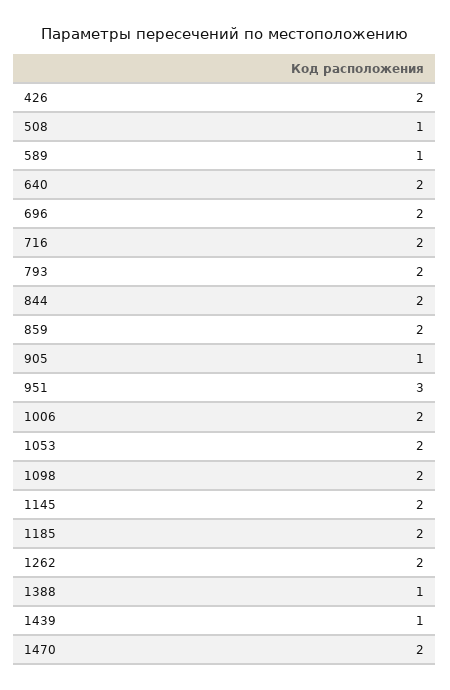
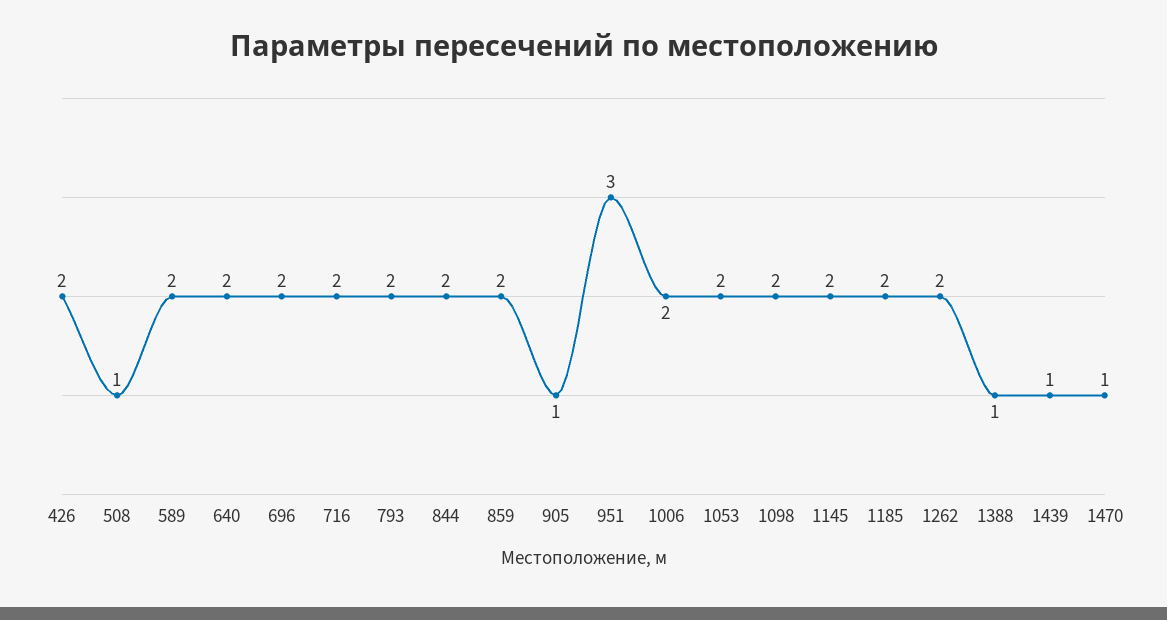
  {
    "426": 2,
    "508": 1,
-   "589": 1,
+   "589": 2,
    "640": 2,
    "696": 2,
    "716": 2,
    "793": 2,
    "844": 2,
    "859": 2,
    "905": 1,
    "951": 3,
    "1006": 2,
    "1053": 2,
    "1098": 2,
    "1145": 2,
    "1185": 2,
    "1262": 2,
    "1388": 1,
    "1439": 1,
-   "1470": 2
+   "1470": 1
  }

